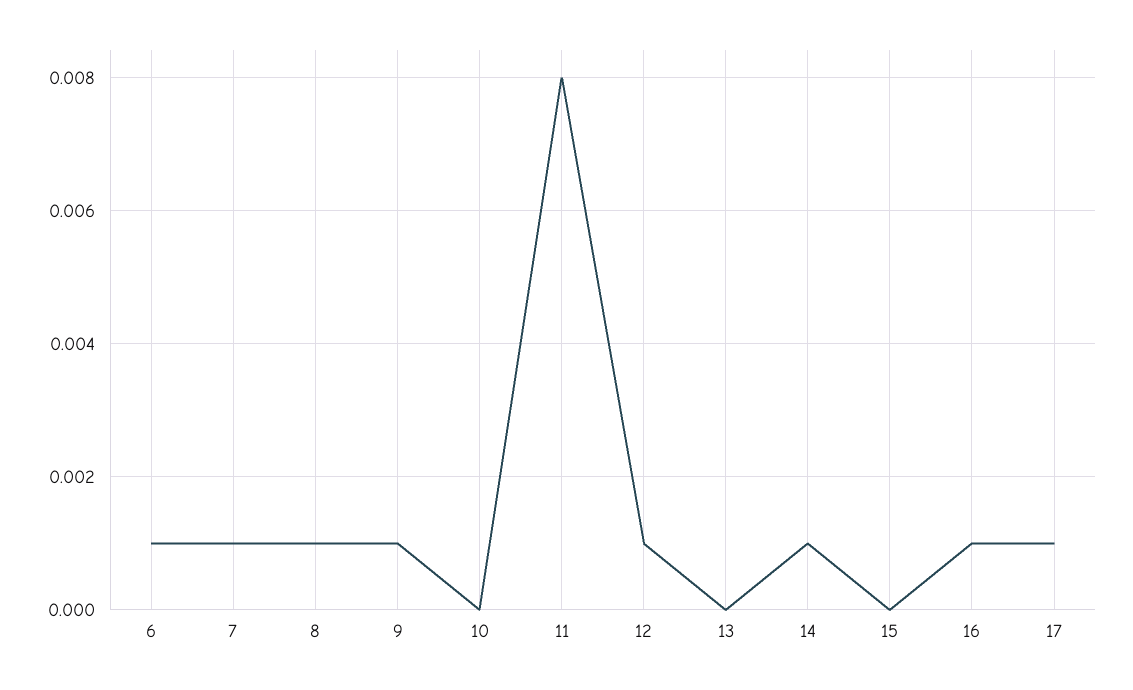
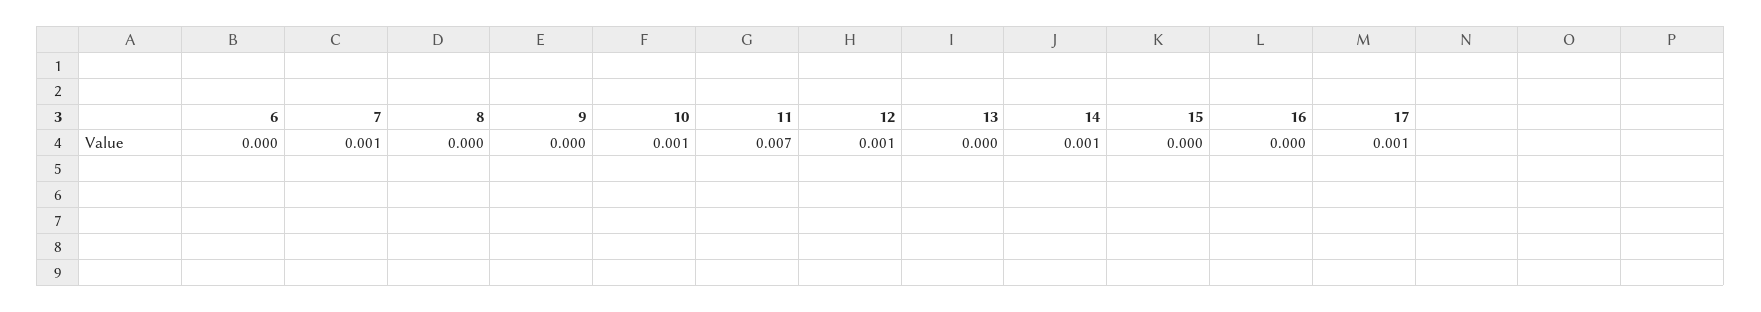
  {
-   "6": 0.001,
+   "6": 0,
    "7": 0.001,
-   "8": 0.001,
+   "8": 0,
-   "9": 0.001,
+   "9": 0,
-   "10": 0,
+   "10": 0.001,
-   "11": 0.008,
+   "11": 0.007,
    "12": 0.001,
    "13": 0,
    "14": 0.001,
    "15": 0,
-   "16": 0.001,
+   "16": 0,
    "17": 0.001
  }

